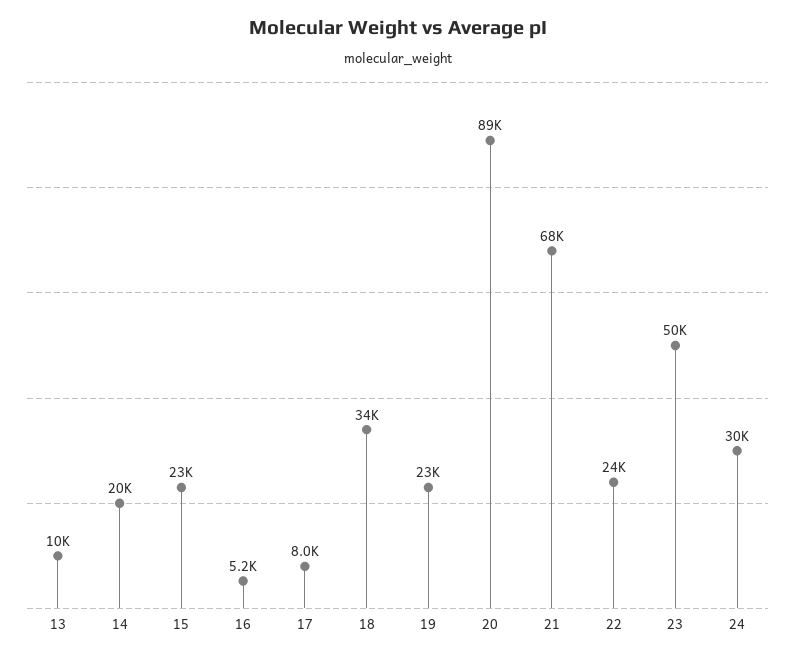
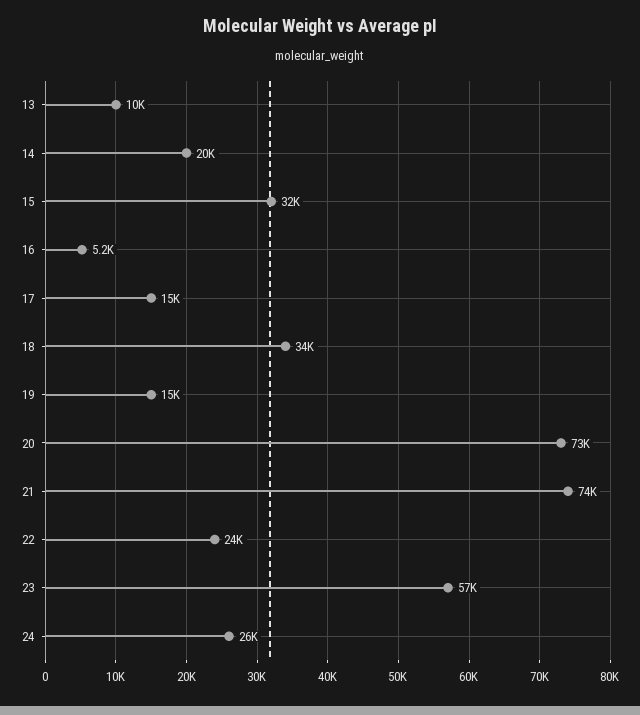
  {
    "13": 10000,
    "14": 20000,
-   "15": 23000,
+   "15": 32000,
    "16": 5200,
-   "17": 8000,
+   "17": 15000,
    "18": 34000,
-   "19": 23000,
+   "19": 15000,
-   "20": 89000,
+   "20": 73000,
-   "21": 68000,
+   "21": 74000,
    "22": 24000,
-   "23": 50000,
+   "23": 57000,
-   "24": 30000
+   "24": 26000
  }

